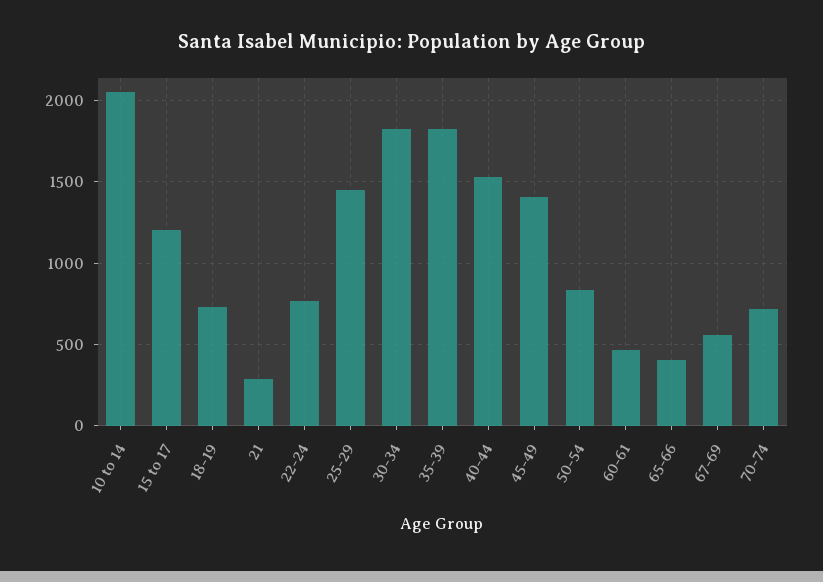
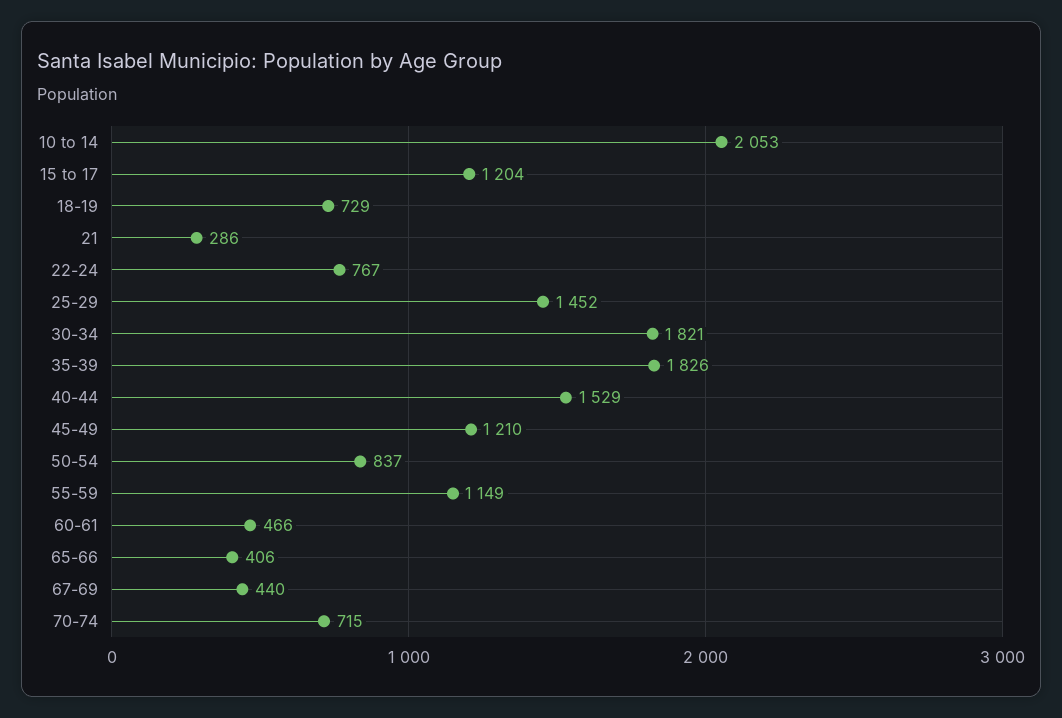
  {
    "10 to 14": 2053,
    "15 to 17": 1204,
    "18-19": 729,
    "21": 286,
    "22-24": 767,
    "25-29": 1452,
    "30-34": 1821,
    "35-39": 1826,
    "40-44": 1529,
-   "45-49": 1400,
+   "45-49": 1210,
    "50-54": 837,
    "60-61": 466,
    "65-66": 406,
-   "67-69": 550,
+   "67-69": 440,
-   "70-74": 715
+   "70-74": 715,
+   "55-59": 1149
  }

